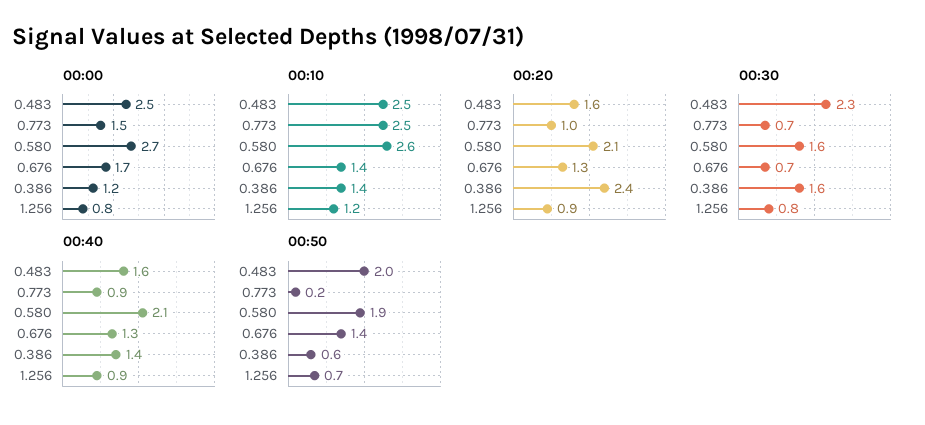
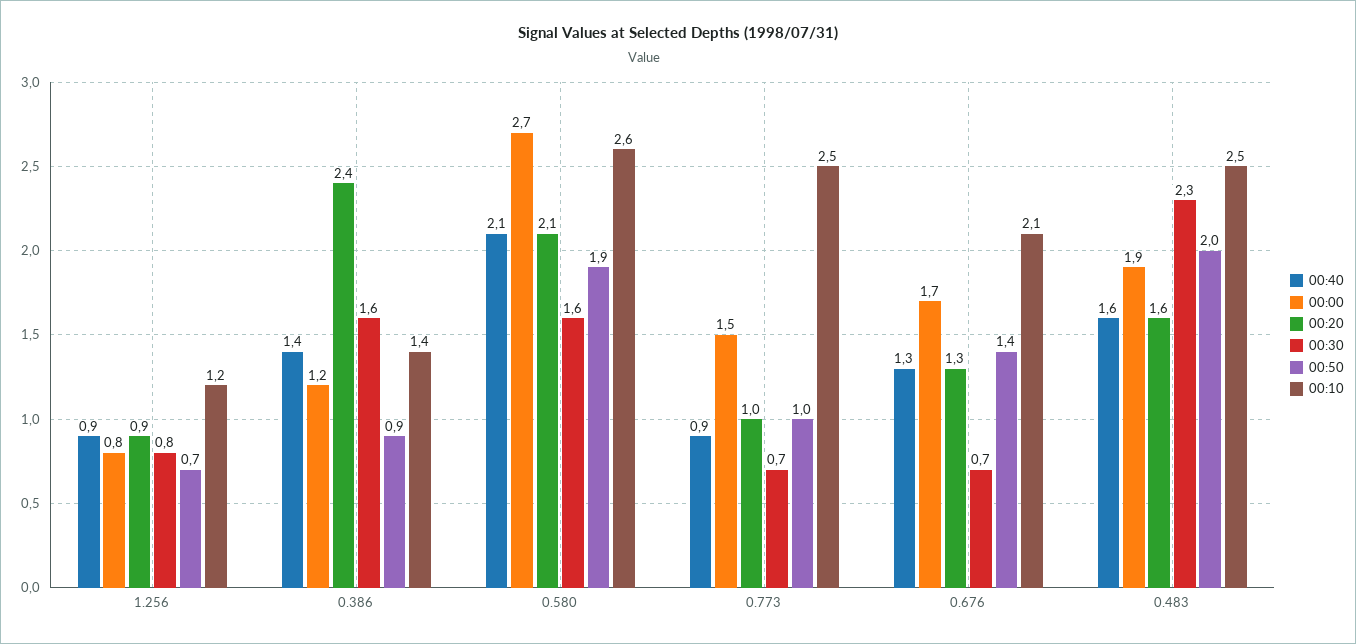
  {
    "00:00": {
-     "0.483": 2.5,
+     "0.483": 1.9,
      "0.773": 1.5,
      "0.580": 2.7,
      "0.676": 1.7,
      "0.386": 1.2,
      "1.256": 0.8
    },
    "00:10": {
      "0.483": 2.5,
      "0.773": 2.5,
      "0.580": 2.6,
-     "0.676": 1.4,
+     "0.676": 2.1,
      "0.386": 1.4,
      "1.256": 1.2
    },
    "00:20": {
      "0.483": 1.6,
      "0.773": 1,
      "0.580": 2.1,
      "0.676": 1.3,
      "0.386": 2.4,
      "1.256": 0.9
    },
    "00:30": {
      "0.483": 2.3,
      "0.773": 0.7,
      "0.580": 1.6,
      "0.676": 0.7,
      "0.386": 1.6,
      "1.256": 0.8
    },
    "00:40": {
      "0.483": 1.6,
      "0.773": 0.9,
      "0.580": 2.1,
      "0.676": 1.3,
      "0.386": 1.4,
      "1.256": 0.9
    },
    "00:50": {
      "0.483": 2,
-     "0.773": 0.2,
+     "0.773": 1,
      "0.580": 1.9,
      "0.676": 1.4,
-     "0.386": 0.6,
+     "0.386": 0.9,
      "1.256": 0.7
    }
  }

